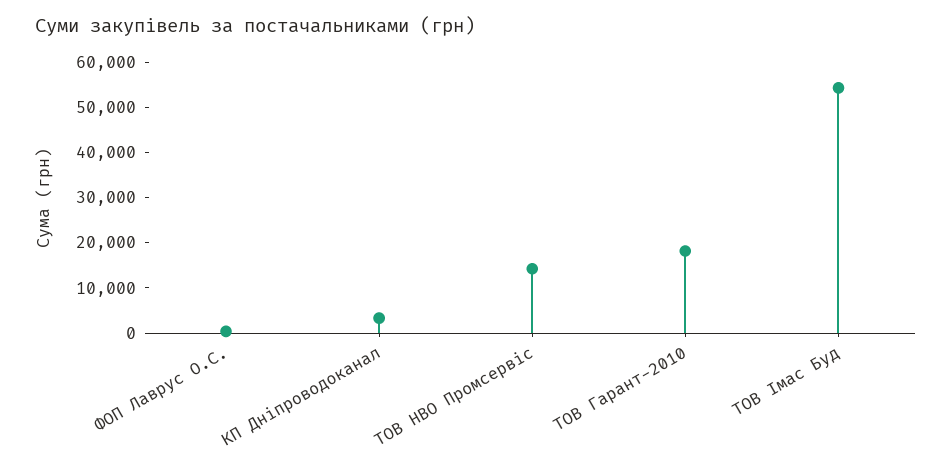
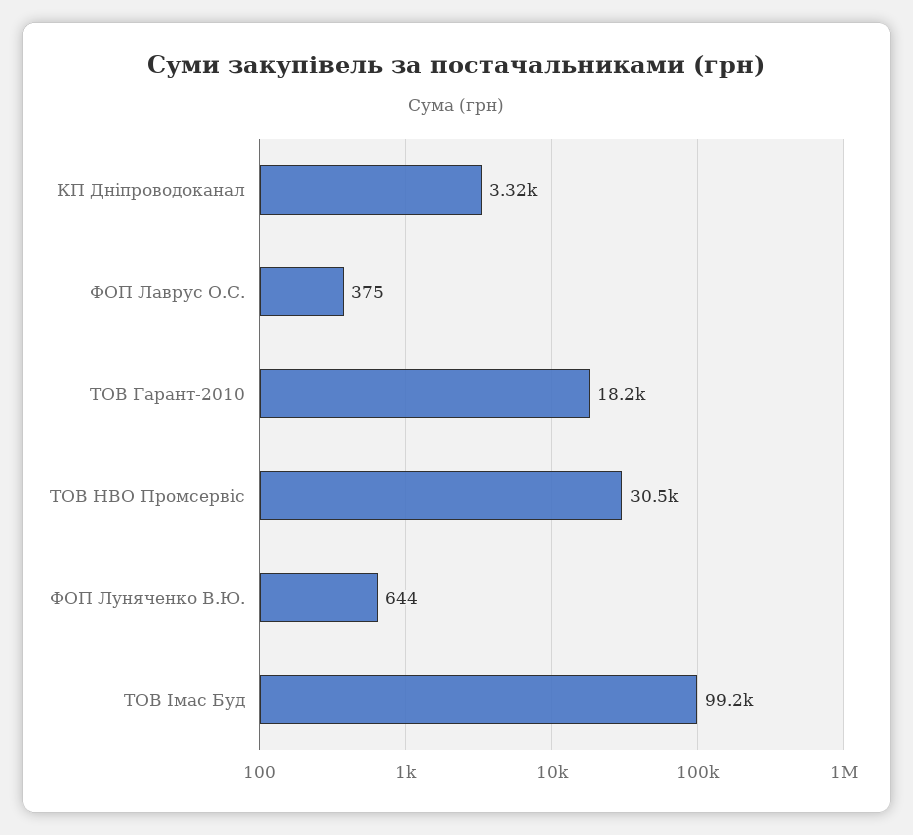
  {
    "ФОП Лаврус О.С.": 375,
    "КП Дніпроводоканал": 3320,
-   "ТОВ НВО Промсервіс": 14000,
+   "ТОВ НВО Промсервіс": 30500,
    "ТОВ Гарант-2010": 18200,
-   "ТОВ Імас Буд": 54000
+   "ТОВ Імас Буд": 99200,
+   "ФОП Луняченко В.Ю.": 644
  }

